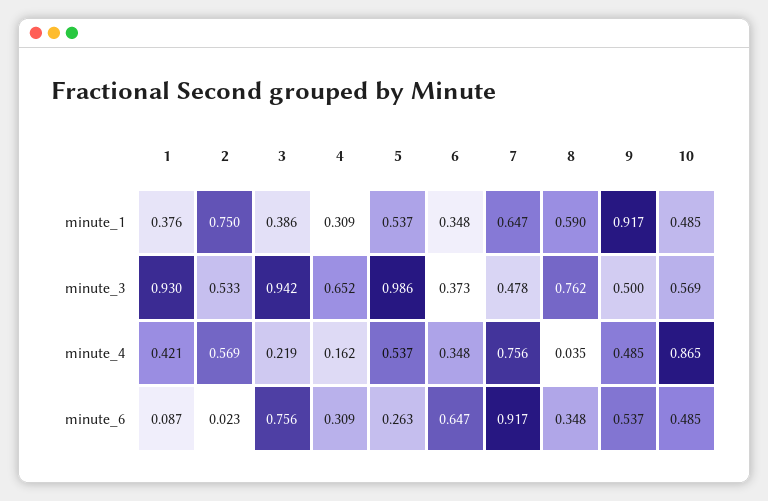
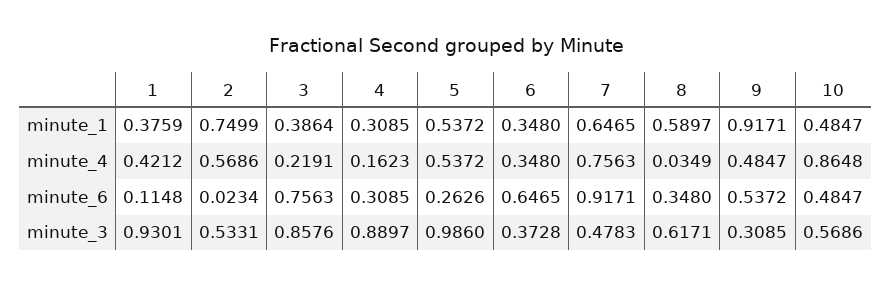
  {
    "1": {
      "minute_1": 0.3759,
      "minute_3": 0.9301,
      "minute_4": 0.4212,
-     "minute_6": 0.087
+     "minute_6": 0.1148
    },
    "2": {
      "minute_1": 0.7499,
      "minute_3": 0.5331,
      "minute_4": 0.5686,
      "minute_6": 0.0234
    },
    "3": {
      "minute_1": 0.3864,
-     "minute_3": 0.942,
+     "minute_3": 0.8576,
      "minute_4": 0.2191,
      "minute_6": 0.7563
    },
    "4": {
      "minute_1": 0.3085,
-     "minute_3": 0.652,
+     "minute_3": 0.8897,
      "minute_4": 0.1623,
      "minute_6": 0.3085
    },
    "5": {
      "minute_1": 0.5372,
      "minute_3": 0.986,
      "minute_4": 0.5372,
      "minute_6": 0.2626
    },
    "6": {
      "minute_1": 0.348,
      "minute_3": 0.3728,
      "minute_4": 0.348,
      "minute_6": 0.6465
    },
    "7": {
      "minute_1": 0.6465,
      "minute_3": 0.4783,
      "minute_4": 0.7563,
      "minute_6": 0.9171
    },
    "8": {
      "minute_1": 0.5897,
-     "minute_3": 0.762,
+     "minute_3": 0.6171,
      "minute_4": 0.0349,
      "minute_6": 0.348
    },
    "9": {
      "minute_1": 0.9171,
-     "minute_3": 0.5,
+     "minute_3": 0.3085,
      "minute_4": 0.4847,
      "minute_6": 0.5372
    },
    "10": {
      "minute_1": 0.4847,
      "minute_3": 0.5686,
      "minute_4": 0.8648,
      "minute_6": 0.4847
    }
  }

